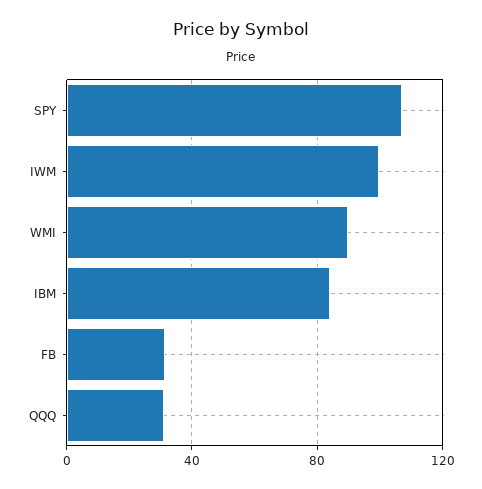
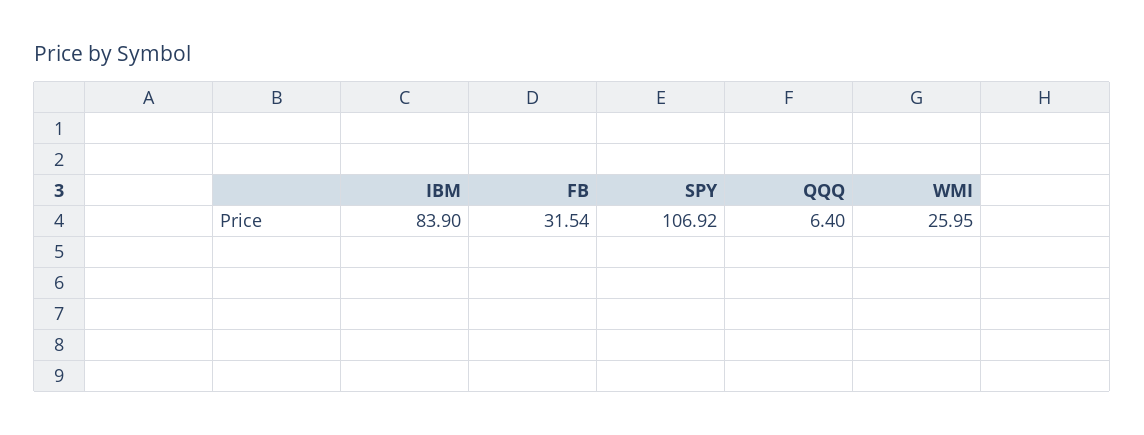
  {
    "SPY": 106.92,
-   "IWM": 100,
-   "WMI": 90,
+   "WMI": 25.95,
    "IBM": 83.9,
    "FB": 31.54,
-   "QQQ": 30
+   "QQQ": 6.4
  }

